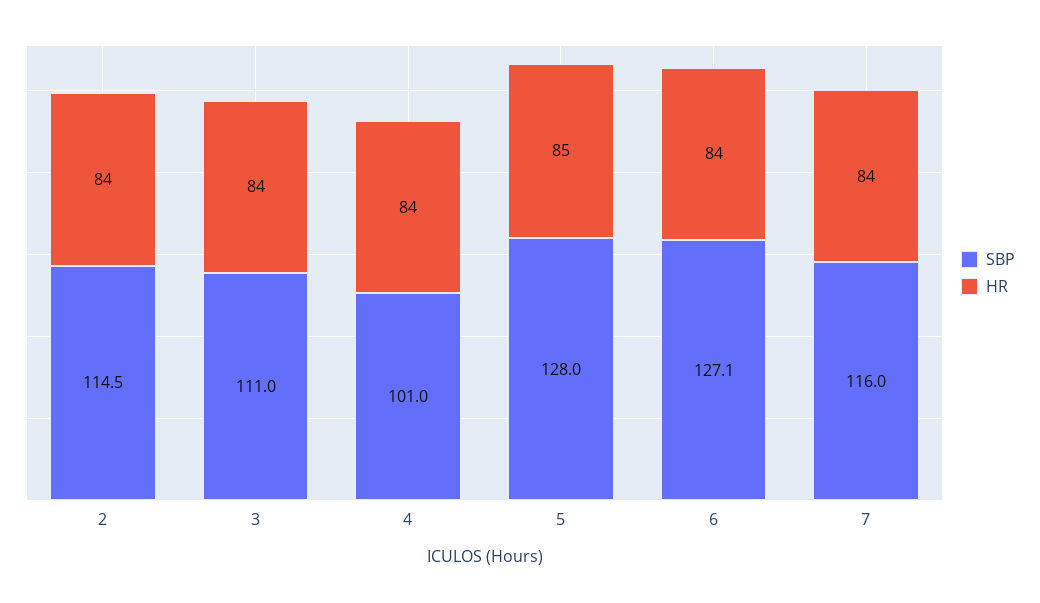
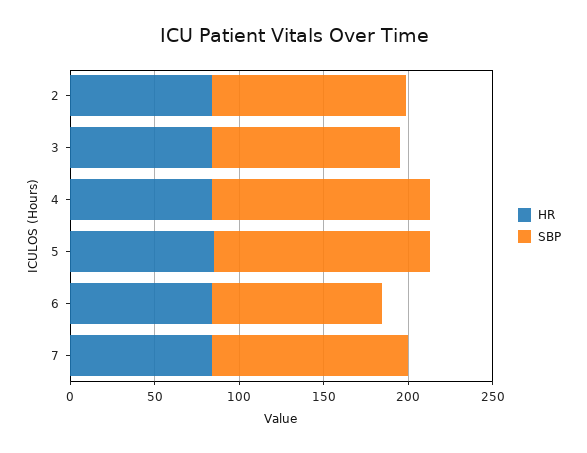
  {
    "SBP": {
      "2": 114.5,
      "3": 111,
-     "4": 101,
+     "4": 130,
      "5": 128,
-     "6": 127.1,
+     "6": 100,
      "7": 116
    },
    "HR": {
      "2": 84,
      "3": 84,
      "4": 84,
      "5": 85,
      "6": 84,
      "7": 84
    }
  }

